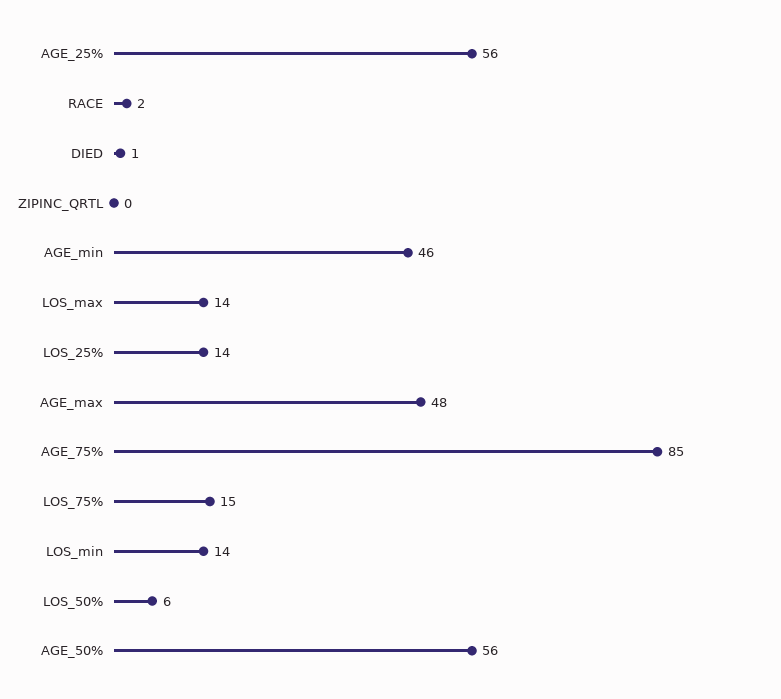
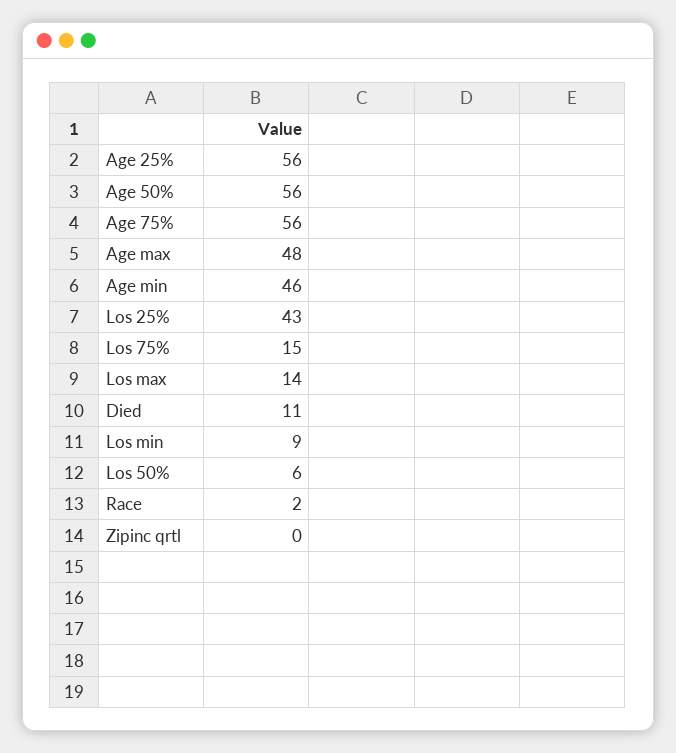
  {
    "AGE_25%": 56,
    "RACE": 2,
-   "DIED": 1,
+   "DIED": 11,
    "ZIPINC_QRTL": 0,
    "AGE_min": 46,
    "LOS_max": 14,
-   "LOS_25%": 14,
+   "LOS_25%": 43,
    "AGE_max": 48,
-   "AGE_75%": 85,
+   "AGE_75%": 56,
    "LOS_75%": 15,
-   "LOS_min": 14,
+   "LOS_min": 9,
    "LOS_50%": 6,
    "AGE_50%": 56
  }

